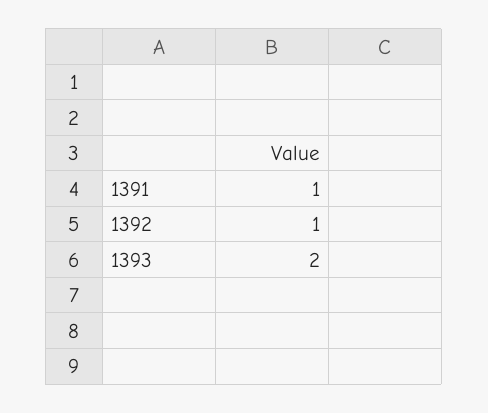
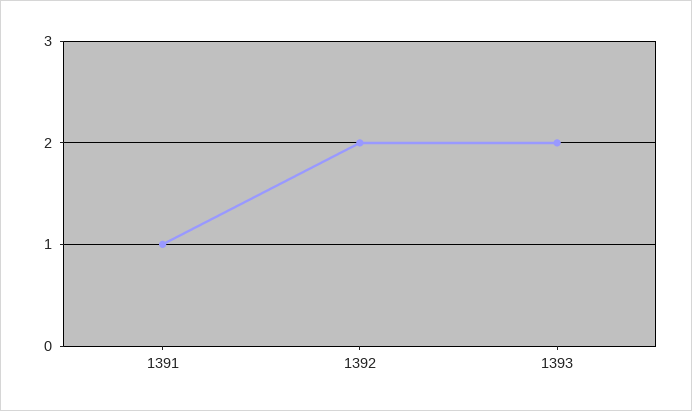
  {
    "1391": 1,
-   "1392": 1,
+   "1392": 2,
    "1393": 2
  }

